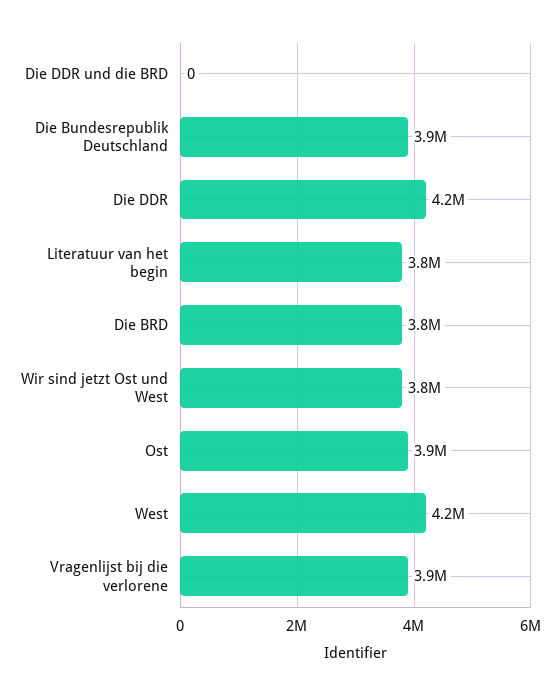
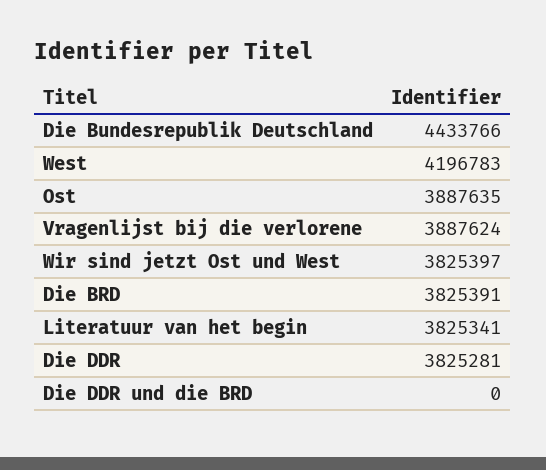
  {
    "Die DDR und die BRD": 0,
-   "Die Bundesrepublik Deutschland": 3900000,
+   "Die Bundesrepublik Deutschland": 4433766,
-   "Die DDR": 4200000,
+   "Die DDR": 3825281,
    "Literatuur van het begin": 3825341,
    "Die BRD": 3825391,
    "Wir sind jetzt Ost und West": 3825397,
    "Ost": 3887635,
    "West": 4196783,
    "Vragenlijst bij die verlorene": 3887624
  }

